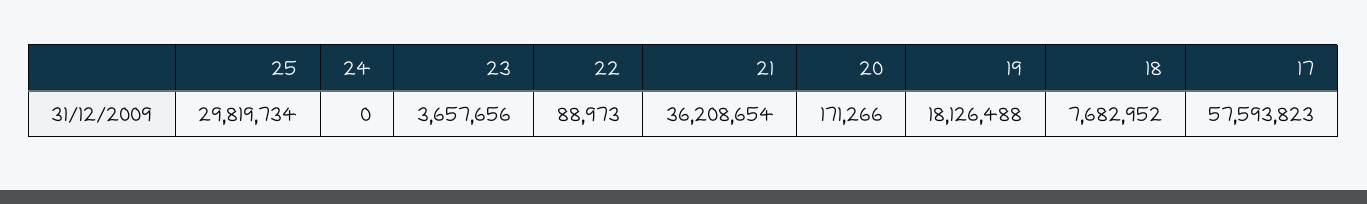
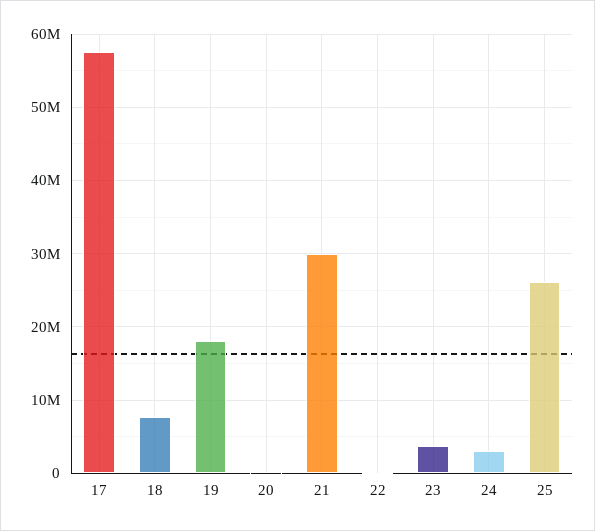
  {
-   "25": 29819734,
+   "25": 26000000,
-   "24": 0,
+   "24": 3000000,
    "23": 3657656,
    "22": 88973,
-   "21": 36208654,
+   "21": 30000000,
    "20": 171266,
    "19": 18126488,
    "18": 7682952,
    "17": 57593823
  }

